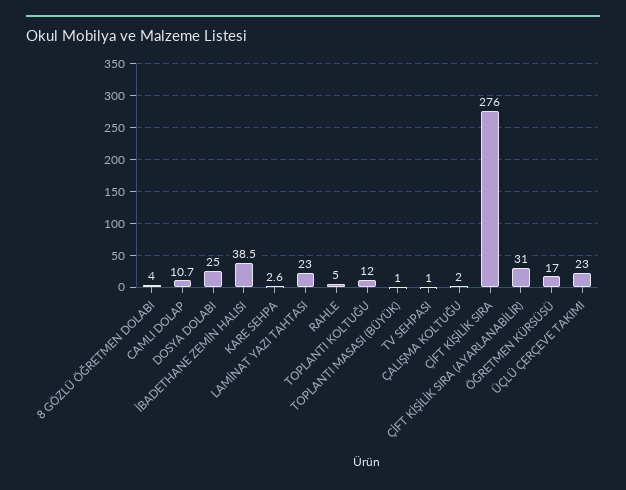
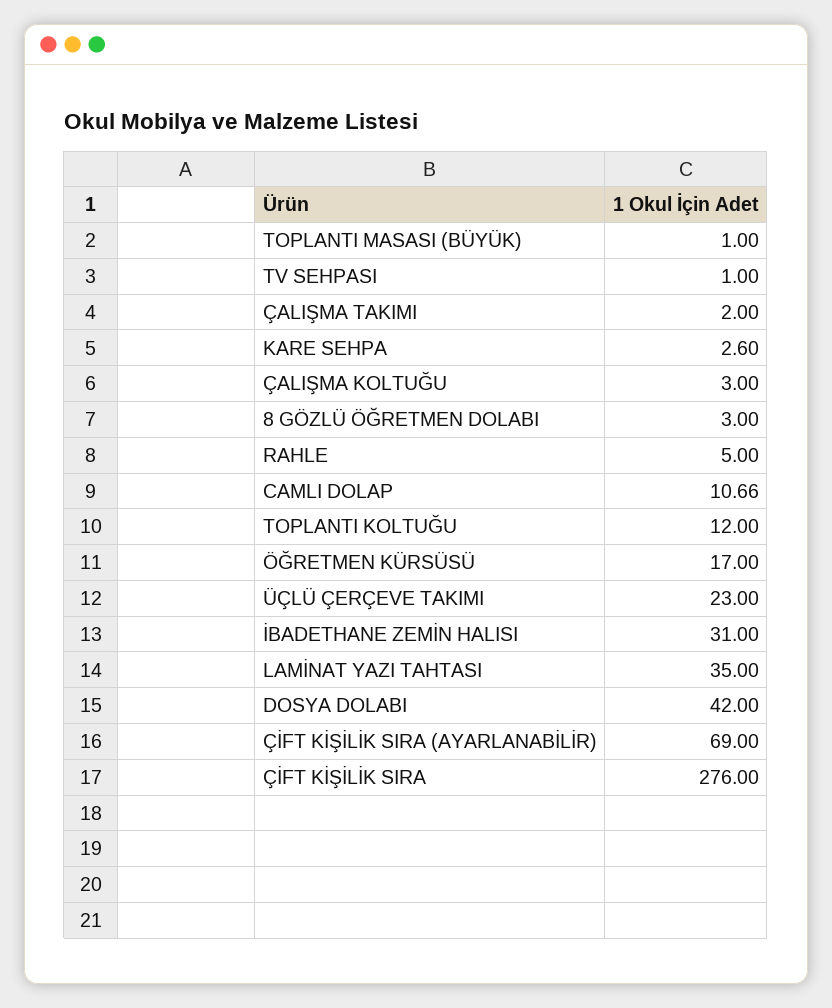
  {
-   "8 GÖZLÜ ÖĞRETMEN DOLABI": 4,
+   "8 GÖZLÜ ÖĞRETMEN DOLABI": 3,
    "CAMLI DOLAP": 10.66,
-   "DOSYA DOLABI": 25,
+   "DOSYA DOLABI": 42,
-   "İBADETHANE ZEMİN HALISI": 38.5,
+   "İBADETHANE ZEMİN HALISI": 31,
    "KARE SEHPA": 2.6,
-   "LAMİNAT YAZI TAHTASI": 23,
+   "LAMİNAT YAZI TAHTASI": 35,
    "RAHLE": 5,
    "TOPLANTI KOLTUĞU": 12,
    "TOPLANTI MASASI (BÜYÜK)": 1,
    "TV SEHPASI": 1,
-   "ÇALIŞMA KOLTUĞU": 2,
+   "ÇALIŞMA KOLTUĞU": 3,
    "ÇİFT KİŞİLİK SIRA": 276,
-   "ÇİFT KİŞİLİK SIRA (AYARLANABİLİR)": 31,
+   "ÇİFT KİŞİLİK SIRA (AYARLANABİLİR)": 69,
    "ÖĞRETMEN KÜRSÜSÜ": 17,
-   "ÜÇLÜ ÇERÇEVE TAKIMI": 23
+   "ÜÇLÜ ÇERÇEVE TAKIMI": 23,
+   "ÇALIŞMA TAKIMI": 2
  }

